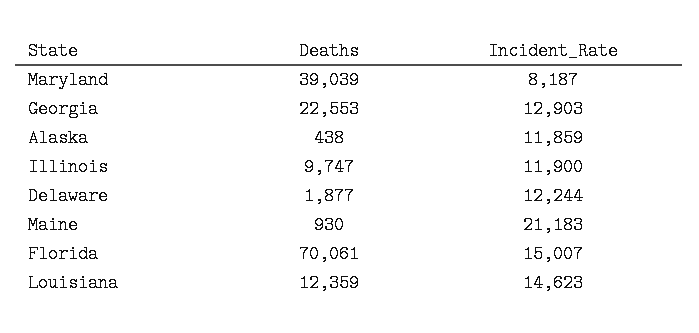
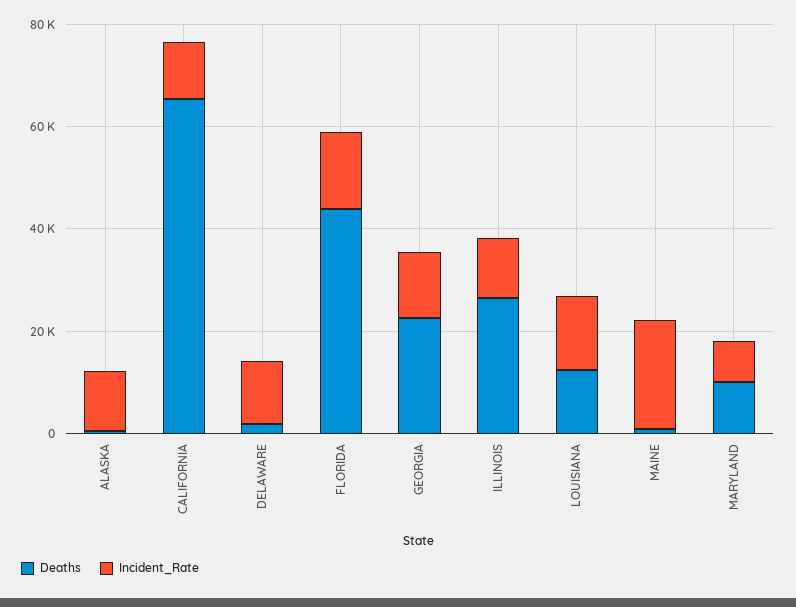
  {
    "Deaths": {
-     "Maryland": 39039,
+     "Maryland": 10000,
      "Georgia": 22553,
      "Alaska": 438,
-     "Illinois": 9747,
+     "Illinois": 25000,
      "Delaware": 1877,
      "Maine": 930,
-     "Florida": 70061,
+     "Florida": 45000,
-     "Louisiana": 12359
+     "Louisiana": 12359,
+     "CALIFORNIA": 65000
    },
    "Incident_Rate": {
      "Maryland": 8187,
      "Georgia": 12903,
      "Alaska": 11859,
      "Illinois": 11900,
      "Delaware": 12244,
      "Maine": 21183,
      "Florida": 15007,
-     "Louisiana": 14623
+     "Louisiana": 14623,
+     "CALIFORNIA": 10000
    }
  }

